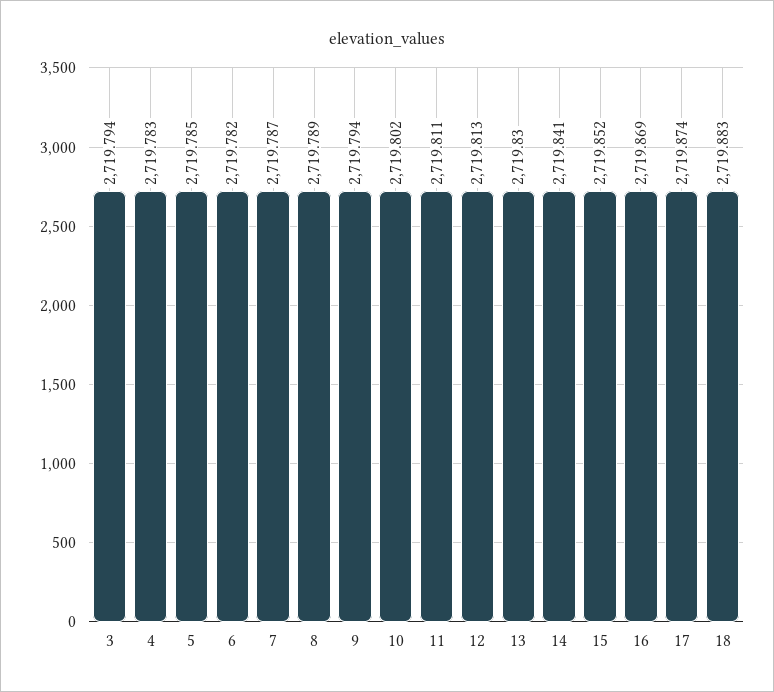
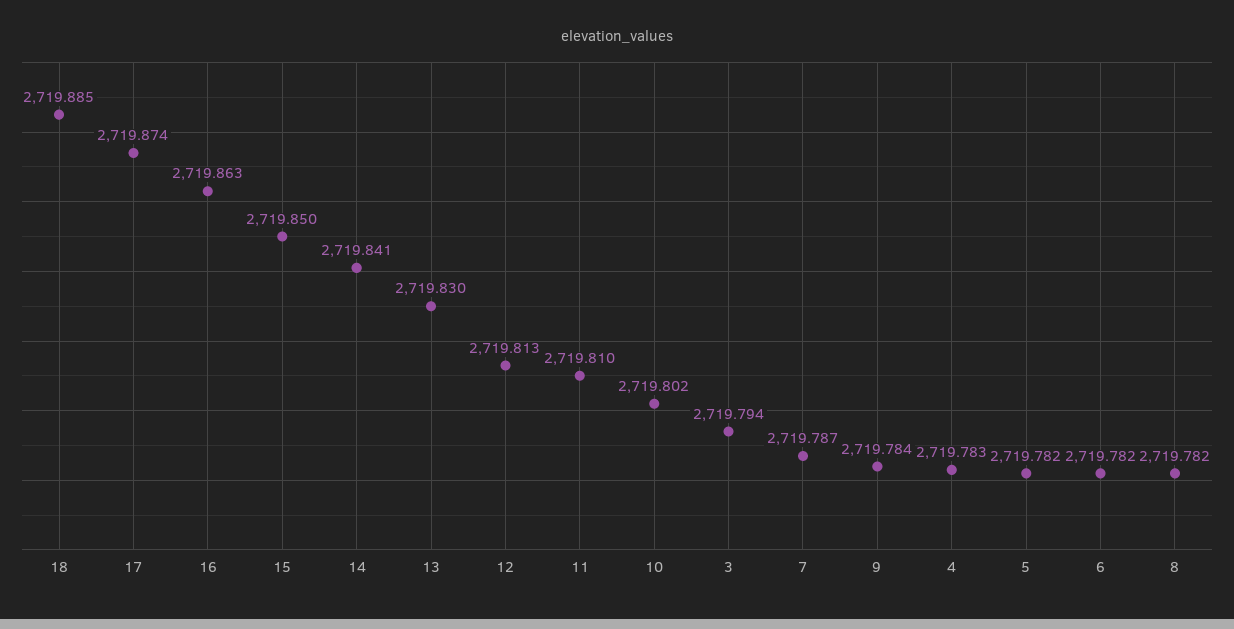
  {
    "3": 2719.794,
    "4": 2719.783,
-   "5": 2719.785,
+   "5": 2719.782,
    "6": 2719.782,
    "7": 2719.787,
-   "8": 2719.789,
+   "8": 2719.782,
-   "9": 2719.794,
+   "9": 2719.784,
    "10": 2719.802,
-   "11": 2719.811,
+   "11": 2719.81,
    "12": 2719.813,
    "13": 2719.83,
    "14": 2719.841,
-   "15": 2719.852,
+   "15": 2719.85,
-   "16": 2719.869,
+   "16": 2719.863,
    "17": 2719.874,
-   "18": 2719.883
+   "18": 2719.885
  }

